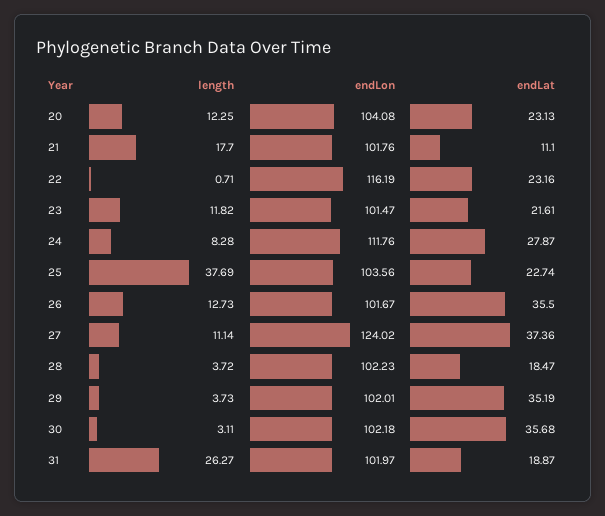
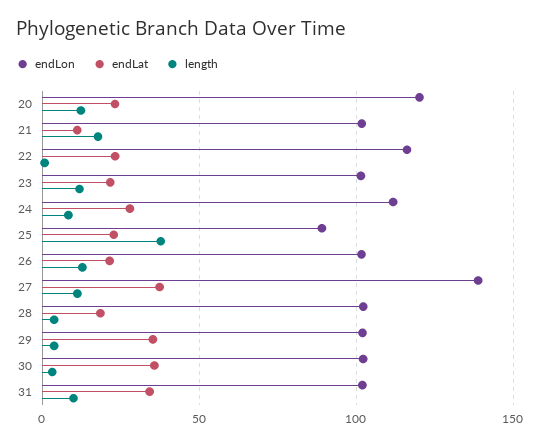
  {
    "length": {
      "20": 12.25,
      "21": 17.7,
      "22": 0.71,
      "23": 11.82,
      "24": 8.28,
      "25": 37.69,
      "26": 12.73,
      "27": 11.14,
      "28": 3.72,
      "29": 3.73,
      "30": 3.11,
-     "31": 26.27
+     "31": 10
    },
    "endLon": {
-     "20": 104.08,
+     "20": 120,
      "21": 101.76,
      "22": 116.19,
      "23": 101.47,
      "24": 111.76,
-     "25": 103.56,
+     "25": 90,
      "26": 101.67,
-     "27": 124.02,
+     "27": 140,
      "28": 102.23,
      "29": 102.01,
      "30": 102.18,
      "31": 101.97
    },
    "endLat": {
      "20": 23.13,
      "21": 11.1,
      "22": 23.16,
      "23": 21.61,
      "24": 27.87,
      "25": 22.74,
-     "26": 35.5,
+     "26": 20,
      "27": 37.36,
      "28": 18.47,
      "29": 35.19,
      "30": 35.68,
-     "31": 18.87
+     "31": 35
    }
  }

